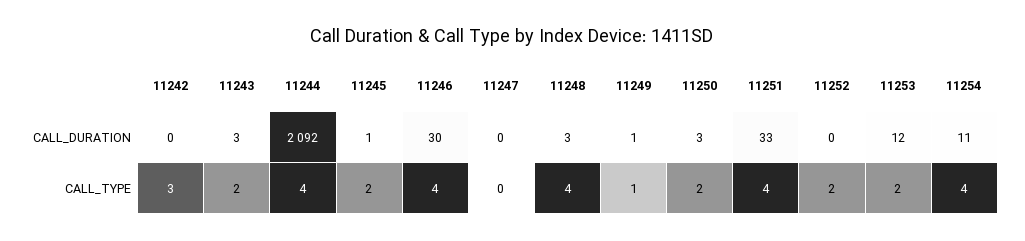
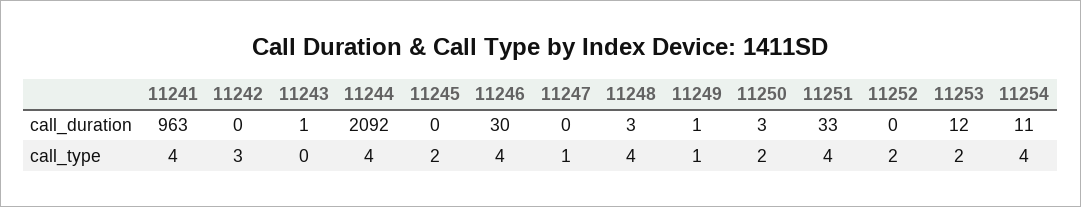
  {
    "11242": {
      "CALL_DURATION": 0,
      "CALL_TYPE": 3
    },
    "11243": {
-     "CALL_DURATION": 3,
+     "CALL_DURATION": 1,
-     "CALL_TYPE": 2
+     "CALL_TYPE": 0
    },
    "11244": {
      "CALL_DURATION": 2092,
      "CALL_TYPE": 4
    },
    "11245": {
-     "CALL_DURATION": 1,
+     "CALL_DURATION": 0,
      "CALL_TYPE": 2
    },
    "11246": {
      "CALL_DURATION": 30,
      "CALL_TYPE": 4
    },
    "11247": {
      "CALL_DURATION": 0,
-     "CALL_TYPE": 0
+     "CALL_TYPE": 1
    },
    "11248": {
      "CALL_DURATION": 3,
      "CALL_TYPE": 4
    },
    "11249": {
      "CALL_DURATION": 1,
      "CALL_TYPE": 1
    },
    "11250": {
      "CALL_DURATION": 3,
      "CALL_TYPE": 2
    },
    "11251": {
      "CALL_DURATION": 33,
      "CALL_TYPE": 4
    },
    "11252": {
      "CALL_DURATION": 0,
      "CALL_TYPE": 2
    },
    "11253": {
      "CALL_DURATION": 12,
      "CALL_TYPE": 2
    },
    "11254": {
      "CALL_DURATION": 11,
      "CALL_TYPE": 4
-   }
+   },
+   "11241": {
+     "CALL_DURATION": 963,
+     "CALL_TYPE": 4
+   }
  }

